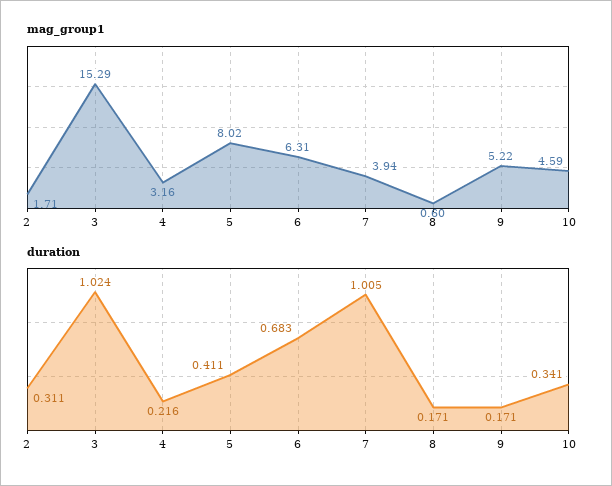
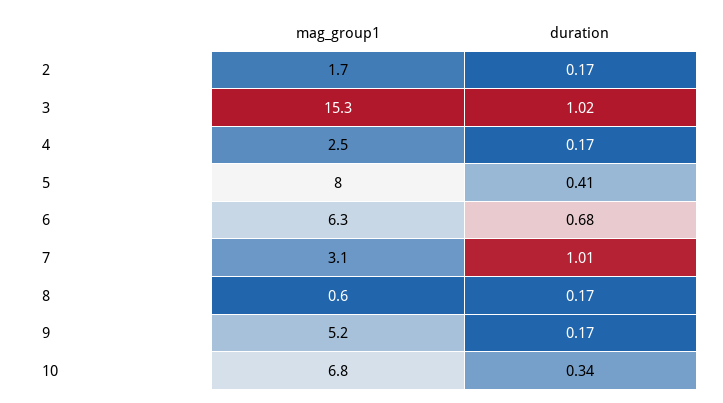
  {
    "mag_group1": {
      "2": 1.71,
      "3": 15.29,
-     "4": 3.16,
+     "4": 2.5,
      "5": 8.02,
      "6": 6.31,
-     "7": 3.94,
+     "7": 3.1,
      "8": 0.6,
      "9": 5.22,
-     "10": 4.59
+     "10": 6.8
    },
    "duration": {
-     "2": 0.311,
+     "2": 0.17,
      "3": 1.024,
-     "4": 0.216,
+     "4": 0.17,
      "5": 0.411,
      "6": 0.683,
      "7": 1.005,
      "8": 0.171,
      "9": 0.171,
      "10": 0.341
    }
  }

